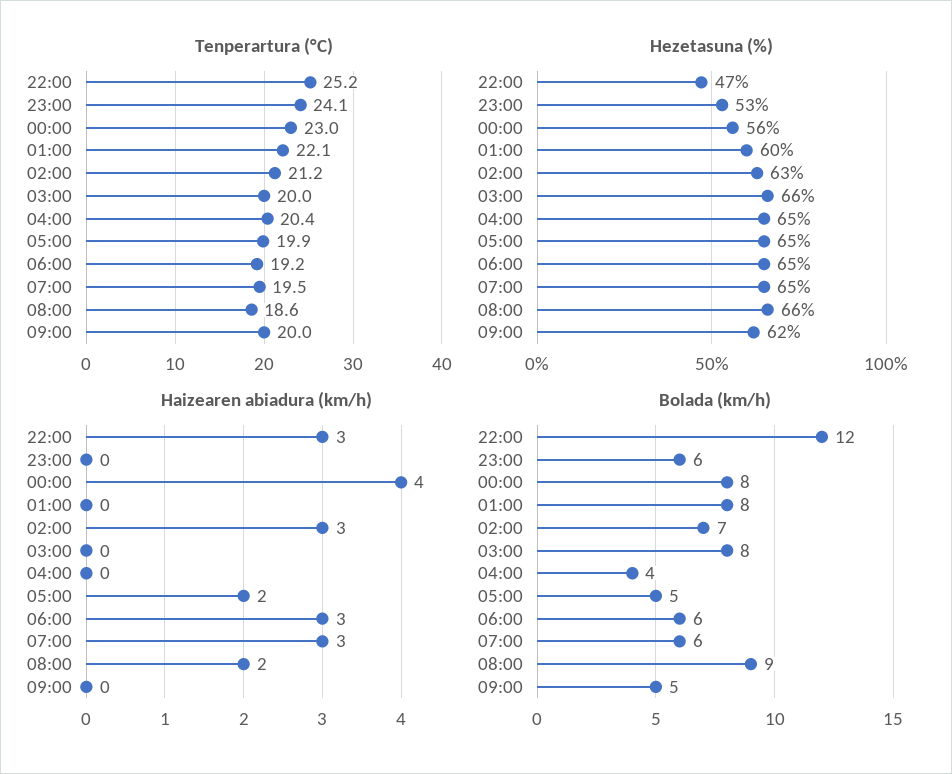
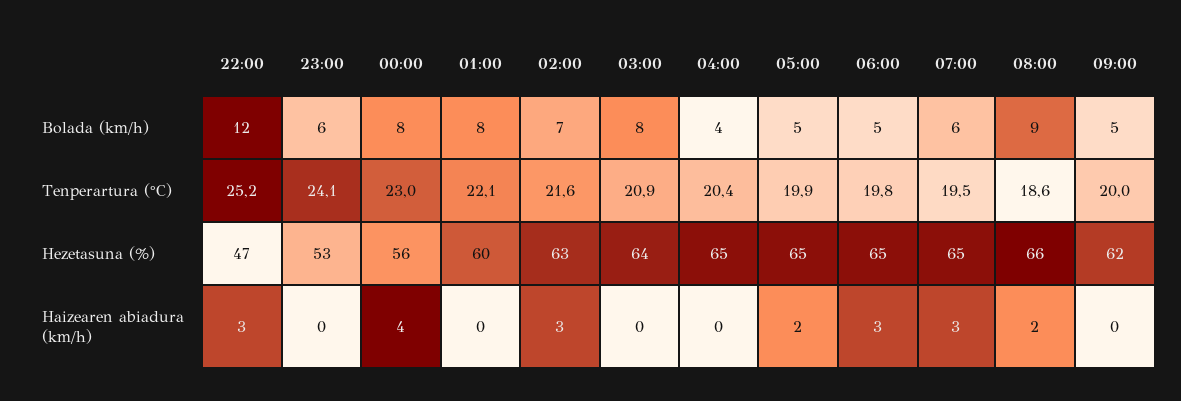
  {
    "Tenperartura (°C)": {
      "22:00": 25.2,
      "23:00": 24.1,
      "00:00": 23,
      "01:00": 22.1,
-     "02:00": 21.2,
+     "02:00": 21.6,
-     "03:00": 20,
+     "03:00": 20.9,
      "04:00": 20.4,
      "05:00": 19.9,
-     "06:00": 19.2,
+     "06:00": 19.8,
      "07:00": 19.5,
      "08:00": 18.6,
      "09:00": 20
    },
    "Hezetasuna (%)": {
      "22:00": 47,
      "23:00": 53,
      "00:00": 56,
      "01:00": 60,
      "02:00": 63,
-     "03:00": 66,
+     "03:00": 64,
      "04:00": 65,
      "05:00": 65,
      "06:00": 65,
      "07:00": 65,
      "08:00": 66,
      "09:00": 62
    },
    "Haizearen abiadura (km/h)": {
      "22:00": 3,
      "23:00": 0,
      "00:00": 4,
      "01:00": 0,
      "02:00": 3,
      "03:00": 0,
      "04:00": 0,
      "05:00": 2,
      "06:00": 3,
      "07:00": 3,
      "08:00": 2,
      "09:00": 0
    },
    "Bolada (km/h)": {
      "22:00": 12,
      "23:00": 6,
      "00:00": 8,
      "01:00": 8,
      "02:00": 7,
      "03:00": 8,
      "04:00": 4,
      "05:00": 5,
-     "06:00": 6,
+     "06:00": 5,
      "07:00": 6,
      "08:00": 9,
      "09:00": 5
    }
  }

